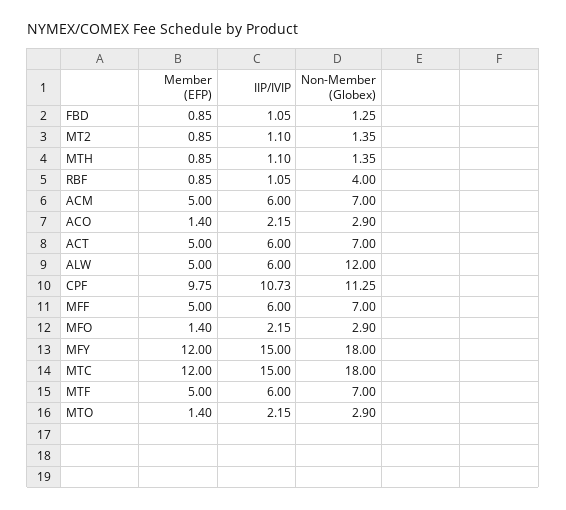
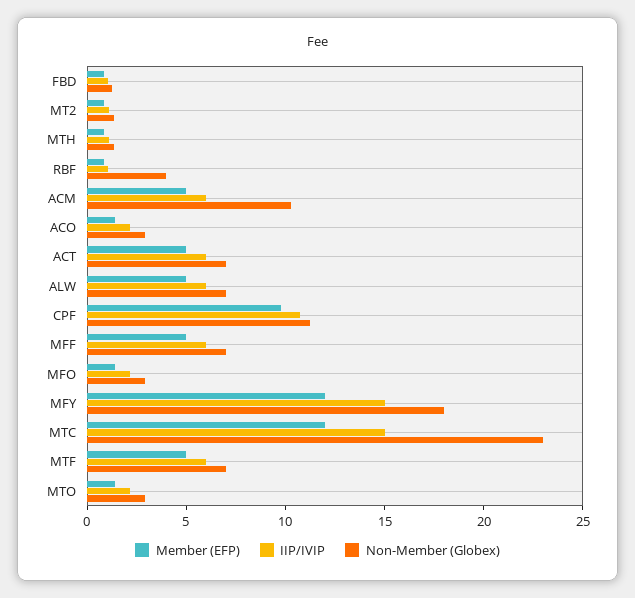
  {
    "Member (EFP)": {
      "FBD": 0.85,
      "MT2": 0.85,
      "MTH": 0.85,
      "RBF": 0.85,
      "ACM": 5,
      "ACO": 1.4,
      "ACT": 5,
      "ALW": 5,
      "CPF": 9.75,
      "MFF": 5,
      "MFO": 1.4,
      "MFY": 12,
      "MTC": 12,
      "MTF": 5,
      "MTO": 1.4
    },
    "IIP/IVIP": {
      "FBD": 1.05,
      "MT2": 1.1,
      "MTH": 1.1,
      "RBF": 1.05,
      "ACM": 6,
      "ACO": 2.15,
      "ACT": 6,
      "ALW": 6,
      "CPF": 10.73,
      "MFF": 6,
      "MFO": 2.15,
      "MFY": 15,
      "MTC": 15,
      "MTF": 6,
      "MTO": 2.15
    },
    "Non-Member (Globex)": {
      "FBD": 1.25,
      "MT2": 1.35,
      "MTH": 1.35,
      "RBF": 4,
-     "ACM": 7,
+     "ACM": 10,
      "ACO": 2.9,
      "ACT": 7,
-     "ALW": 12,
+     "ALW": 7,
      "CPF": 11.25,
      "MFF": 7,
      "MFO": 2.9,
      "MFY": 18,
-     "MTC": 18,
+     "MTC": 23,
      "MTF": 7,
      "MTO": 2.9
    }
  }

